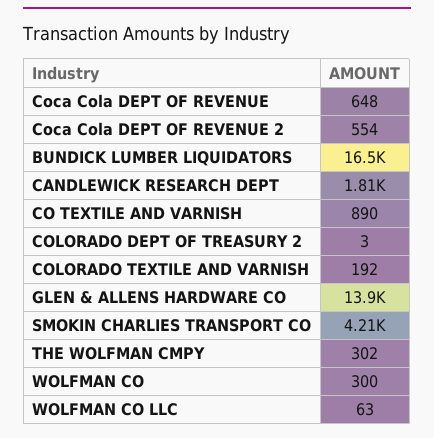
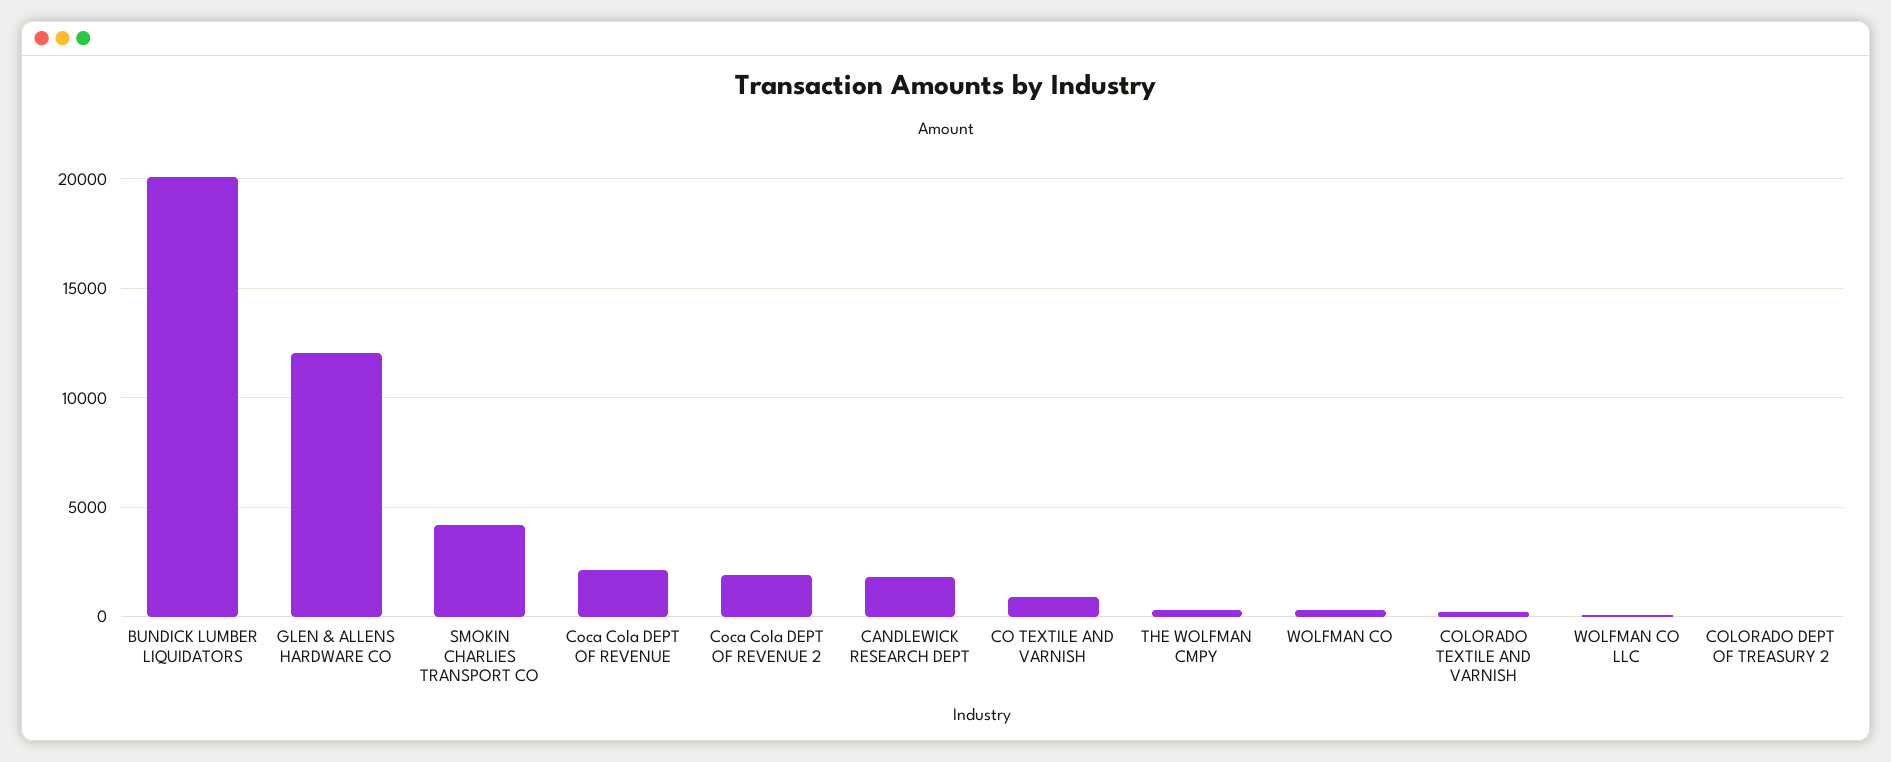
  {
-   "Coca Cola DEPT OF REVENUE": 648,
+   "Coca Cola DEPT OF REVENUE": 2000,
-   "Coca Cola DEPT OF REVENUE 2": 554,
+   "Coca Cola DEPT OF REVENUE 2": 2000,
-   "BUNDICK LUMBER LIQUIDATORS": 16500,
+   "BUNDICK LUMBER LIQUIDATORS": 20000,
    "CANDLEWICK RESEARCH DEPT": 1810,
    "CO TEXTILE AND VARNISH": 890,
    "COLORADO DEPT OF TREASURY 2": 3,
    "COLORADO TEXTILE AND VARNISH": 192,
-   "GLEN & ALLENS HARDWARE CO": 13900,
+   "GLEN & ALLENS HARDWARE CO": 12000,
    "SMOKIN CHARLIES TRANSPORT CO": 4210,
    "THE WOLFMAN CMPY": 302,
    "WOLFMAN CO": 300,
    "WOLFMAN CO LLC": 63
  }

